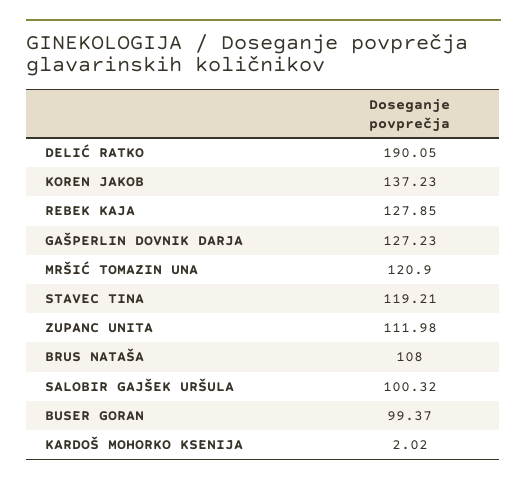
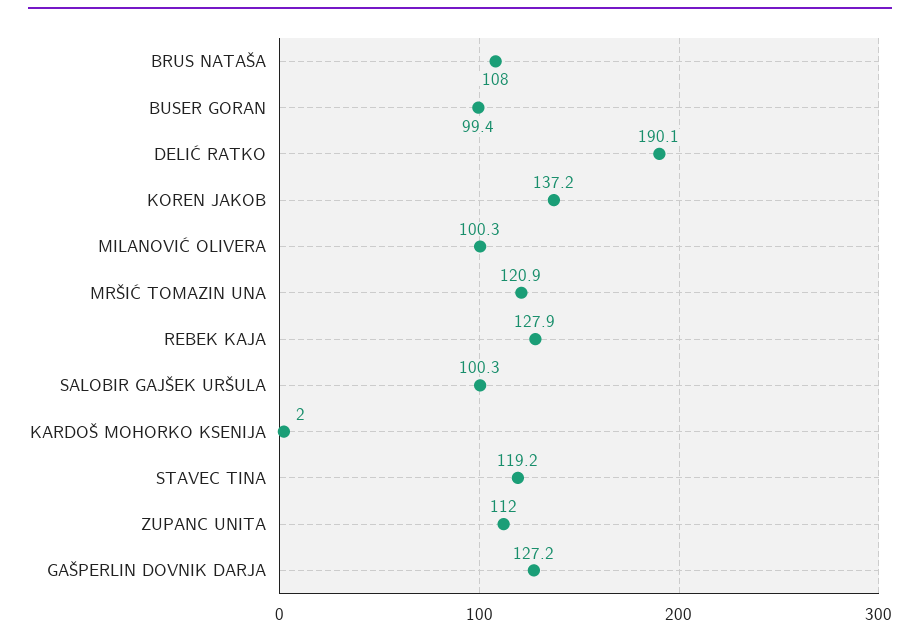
  {
    "DELIĆ RATKO": 190.05,
    "KOREN JAKOB": 137.23,
    "REBEK KAJA": 127.85,
    "GAŠPERLIN DOVNIK DARJA": 127.23,
    "MRŠIĆ TOMAZIN UNA": 120.9,
    "STAVEC TINA": 119.21,
    "ZUPANC UNITA": 111.98,
    "BRUS NATAŠA": 108,
    "SALOBIR GAJŠEK URŠULA": 100.32,
    "BUSER GORAN": 99.37,
-   "KARDOŠ MOHORKO KSENIJA": 2.02
+   "KARDOŠ MOHORKO KSENIJA": 2.02,
+   "MILANOVIĆ OLIVERA": 100.3
  }

